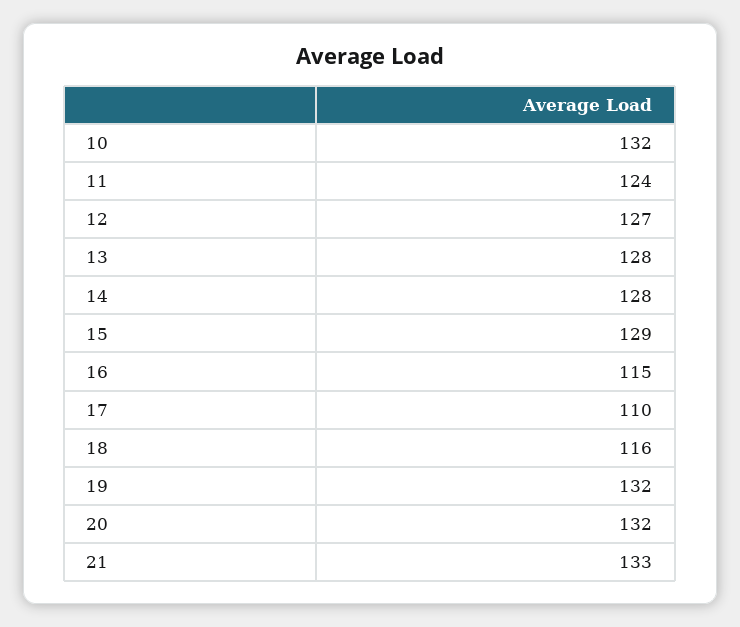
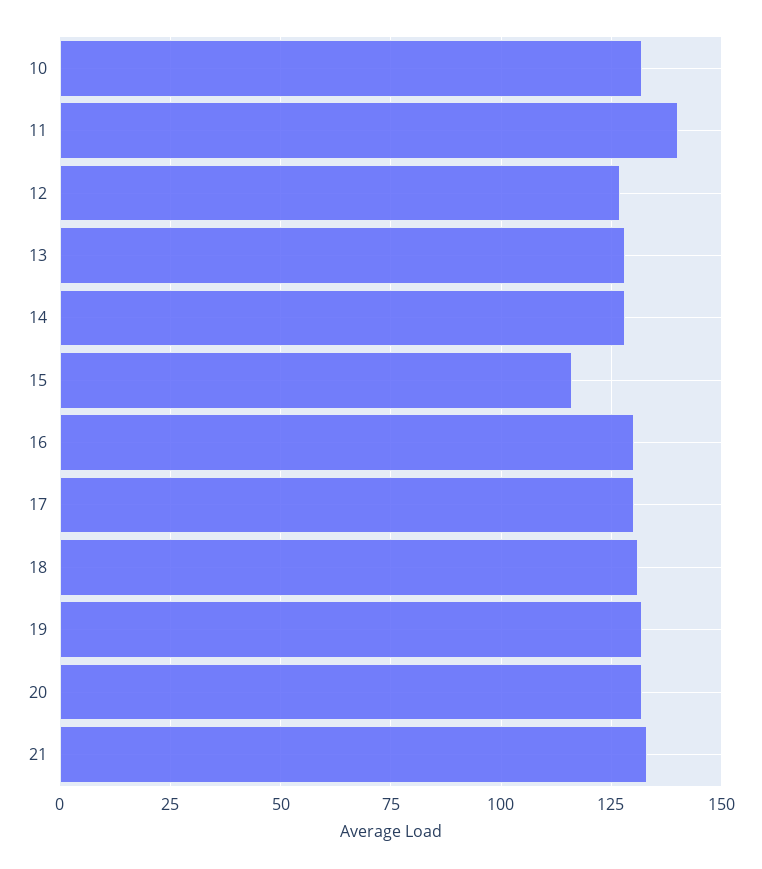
  {
    "10": 132,
-   "11": 124,
+   "11": 140,
    "12": 127,
    "13": 128,
    "14": 128,
-   "15": 129,
+   "15": 115,
-   "16": 115,
+   "16": 130,
-   "17": 110,
+   "17": 130,
-   "18": 116,
+   "18": 130,
    "19": 132,
    "20": 132,
    "21": 133
  }

